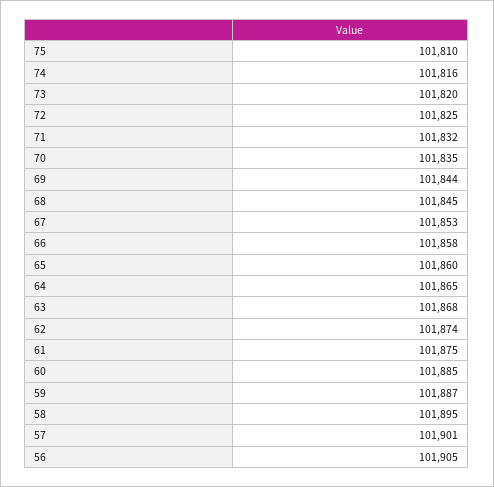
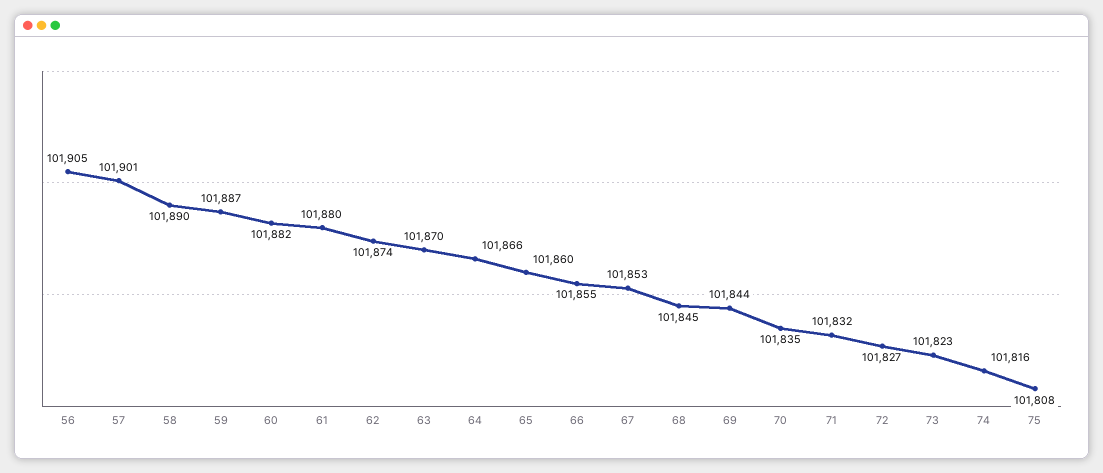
  {
-   "75": 101810,
+   "75": 101808,
    "74": 101816,
-   "73": 101820,
+   "73": 101823,
-   "72": 101825,
+   "72": 101827,
    "71": 101832,
    "70": 101835,
    "69": 101844,
    "68": 101845,
    "67": 101853,
-   "66": 101858,
+   "66": 101855,
    "65": 101860,
-   "64": 101865,
+   "64": 101866,
-   "63": 101868,
+   "63": 101870,
    "62": 101874,
-   "61": 101875,
+   "61": 101880,
-   "60": 101885,
+   "60": 101882,
    "59": 101887,
-   "58": 101895,
+   "58": 101890,
    "57": 101901,
    "56": 101905
  }

